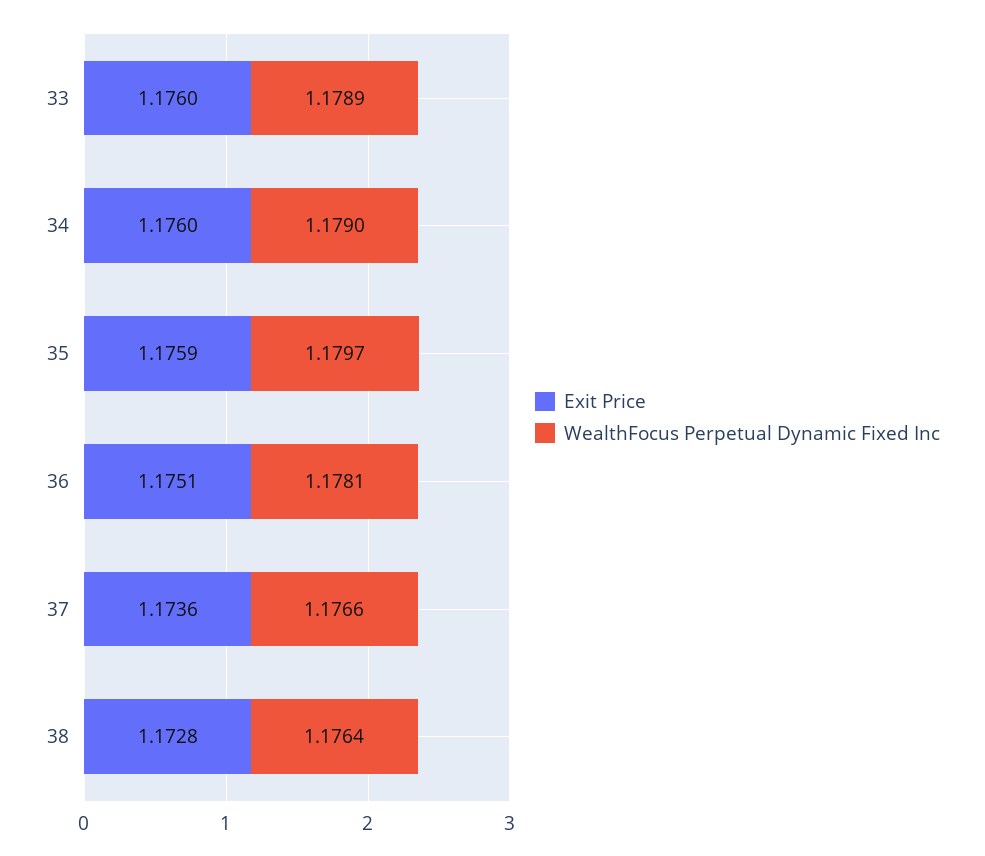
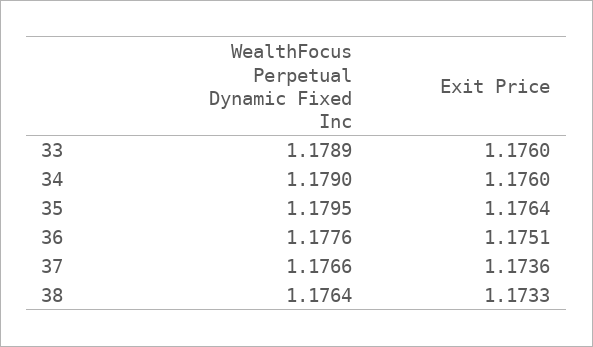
  {
    "Exit Price": {
      "33": 1.176,
      "34": 1.176,
-     "35": 1.1759,
+     "35": 1.1764,
      "36": 1.1751,
      "37": 1.1736,
-     "38": 1.1728
+     "38": 1.1733
    },
    "WealthFocus Perpetual Dynamic Fixed Inc": {
      "33": 1.1789,
      "34": 1.179,
-     "35": 1.1797,
+     "35": 1.1795,
-     "36": 1.1781,
+     "36": 1.1776,
      "37": 1.1766,
      "38": 1.1764
    }
  }

